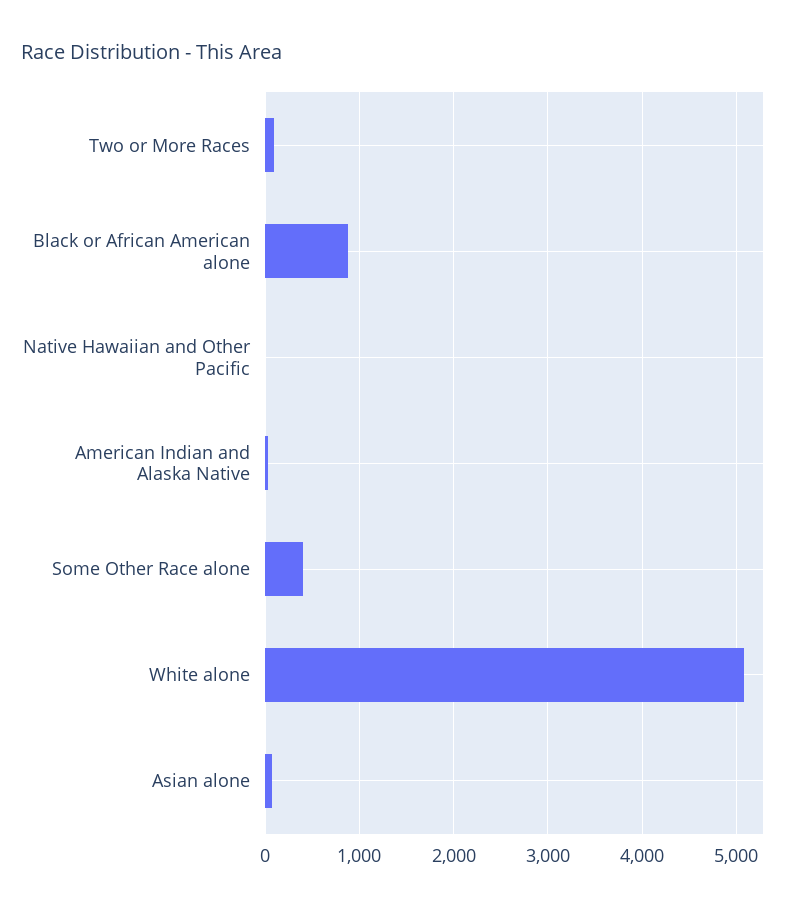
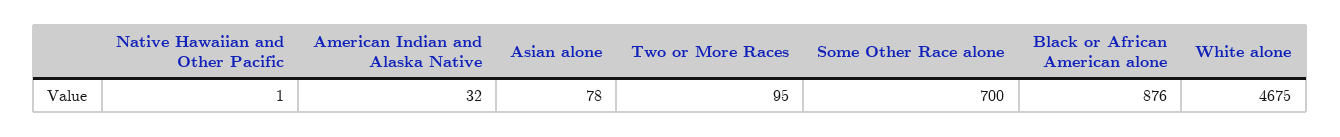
  {
    "Two or More Races": 95,
    "Black or African American alone": 876,
    "Native Hawaiian and Other Pacific": 1,
    "American Indian and Alaska Native": 32,
-   "Some Other Race alone": 400,
+   "Some Other Race alone": 700,
-   "White alone": 5100,
+   "White alone": 4675,
    "Asian alone": 78
  }

